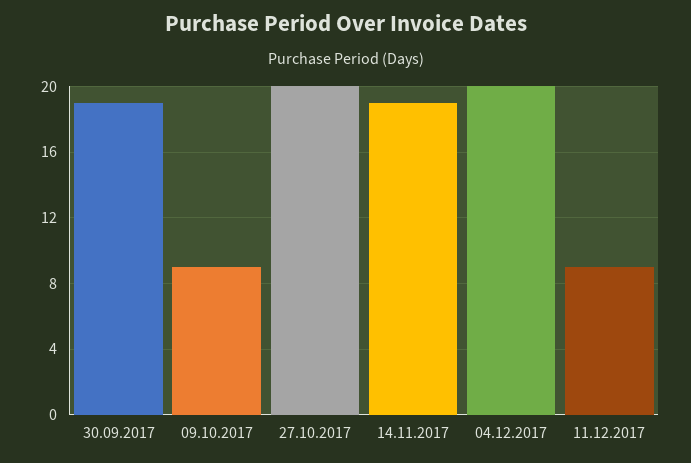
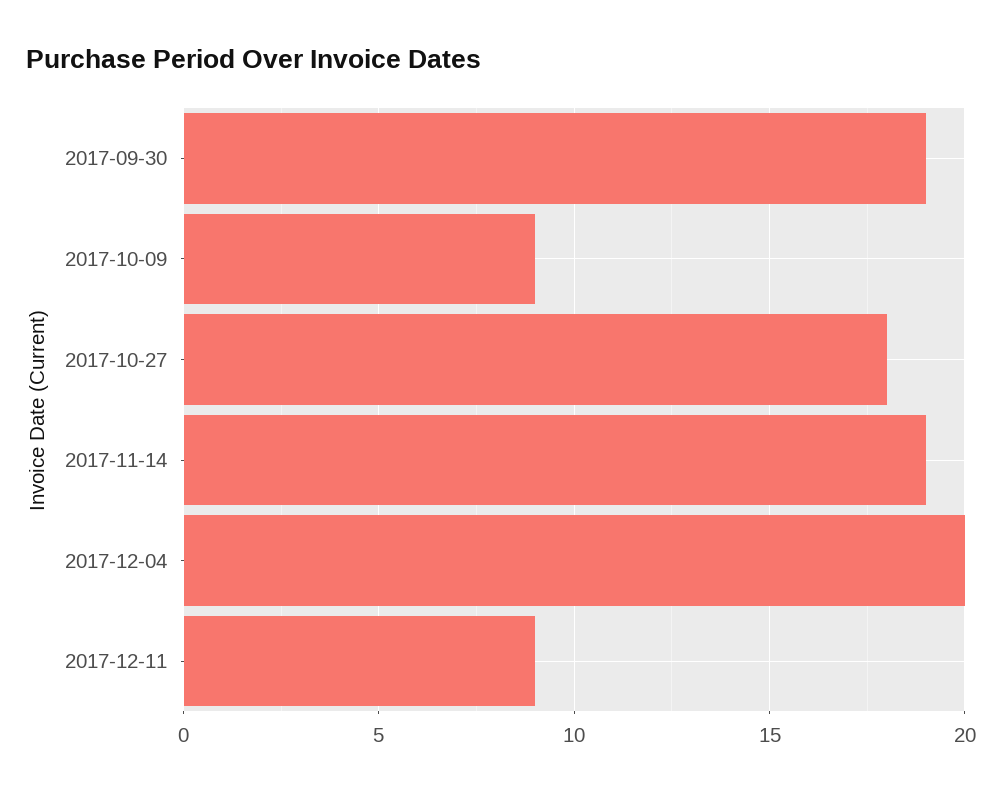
  {
    "30.09.2017": 19,
    "09.10.2017": 9,
-   "27.10.2017": 20,
+   "27.10.2017": 18,
    "14.11.2017": 19,
    "04.12.2017": 20,
    "11.12.2017": 9
  }

